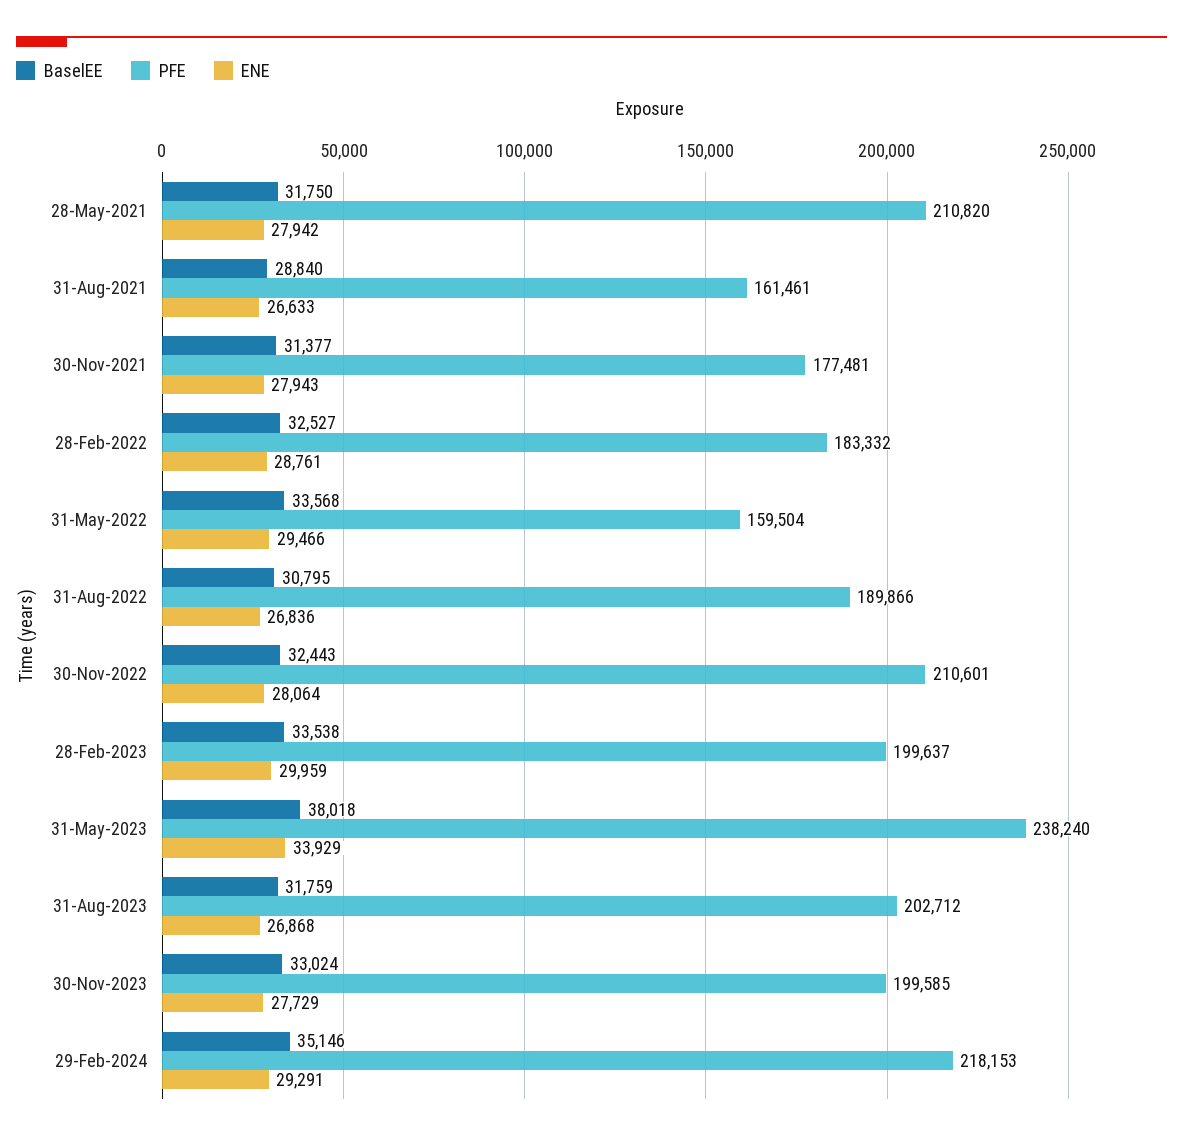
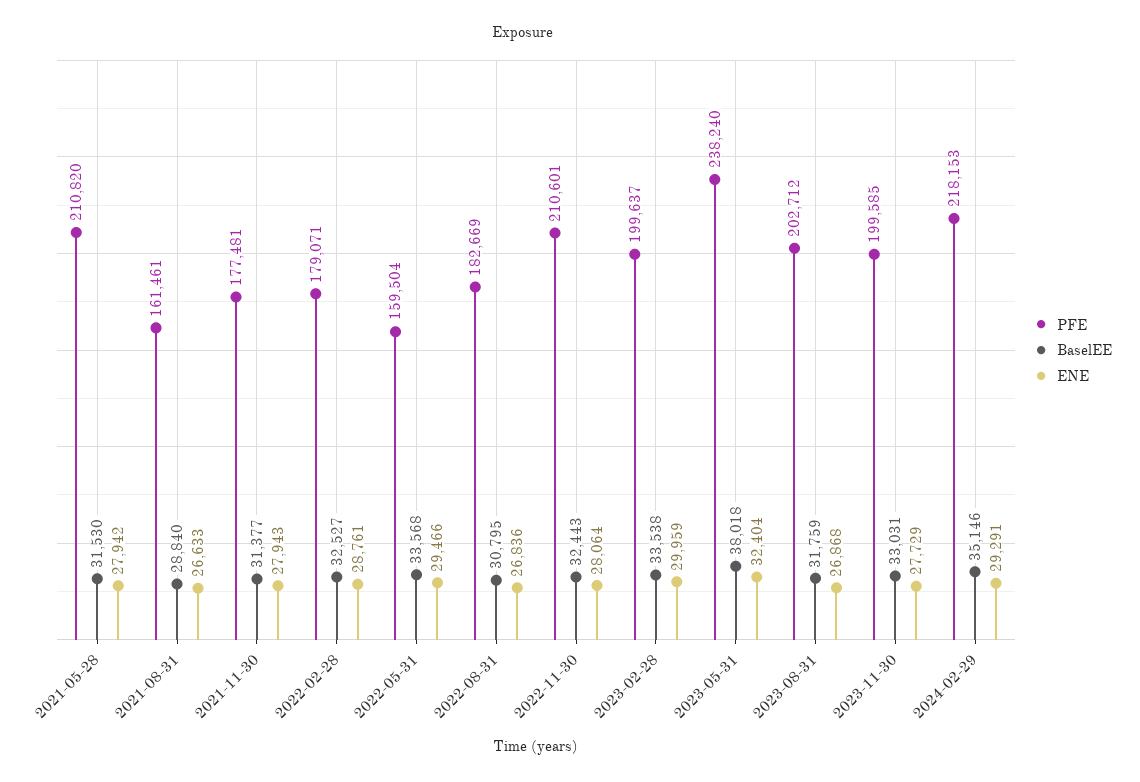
  {
    "BaselEE": {
-     "28-May-2021": 31750,
+     "28-May-2021": 31530,
      "31-Aug-2021": 28840,
      "30-Nov-2021": 31377,
      "28-Feb-2022": 32527,
      "31-May-2022": 33568,
      "31-Aug-2022": 30795,
      "30-Nov-2022": 32443,
      "28-Feb-2023": 33538,
      "31-May-2023": 38018,
      "31-Aug-2023": 31759,
-     "30-Nov-2023": 33024,
+     "30-Nov-2023": 33031,
      "29-Feb-2024": 35146
    },
    "PFE": {
      "28-May-2021": 210820,
      "31-Aug-2021": 161461,
      "30-Nov-2021": 177481,
-     "28-Feb-2022": 183332,
+     "28-Feb-2022": 179071,
      "31-May-2022": 159504,
-     "31-Aug-2022": 189866,
+     "31-Aug-2022": 182669,
      "30-Nov-2022": 210601,
      "28-Feb-2023": 199637,
      "31-May-2023": 238240,
      "31-Aug-2023": 202712,
      "30-Nov-2023": 199585,
      "29-Feb-2024": 218153
    },
    "ENE": {
      "28-May-2021": 27942,
      "31-Aug-2021": 26633,
      "30-Nov-2021": 27943,
      "28-Feb-2022": 28761,
      "31-May-2022": 29466,
      "31-Aug-2022": 26836,
      "30-Nov-2022": 28064,
      "28-Feb-2023": 29959,
-     "31-May-2023": 33929,
+     "31-May-2023": 32404,
      "31-Aug-2023": 26868,
      "30-Nov-2023": 27729,
      "29-Feb-2024": 29291
    }
  }

